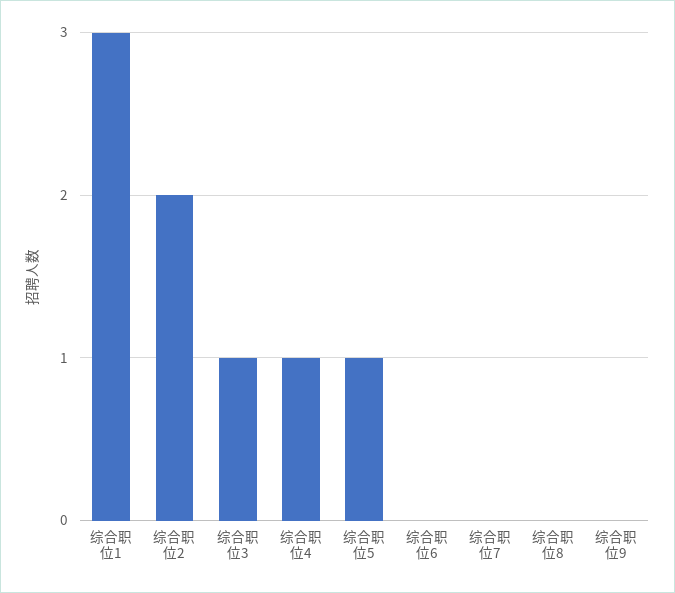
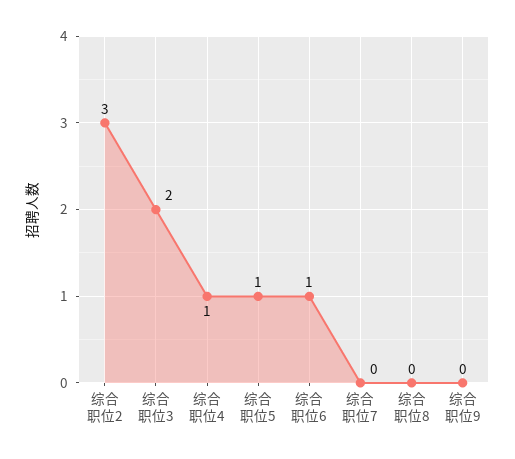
  {
-   "综合职位1": 3,
-   "综合职位2": 2,
+   "综合职位2": 3,
-   "综合职位3": 1,
+   "综合职位3": 2,
    "综合职位4": 1,
    "综合职位5": 1,
-   "综合职位6": 0,
+   "综合职位6": 1,
    "综合职位7": 0,
    "综合职位8": 0,
    "综合职位9": 0
  }

